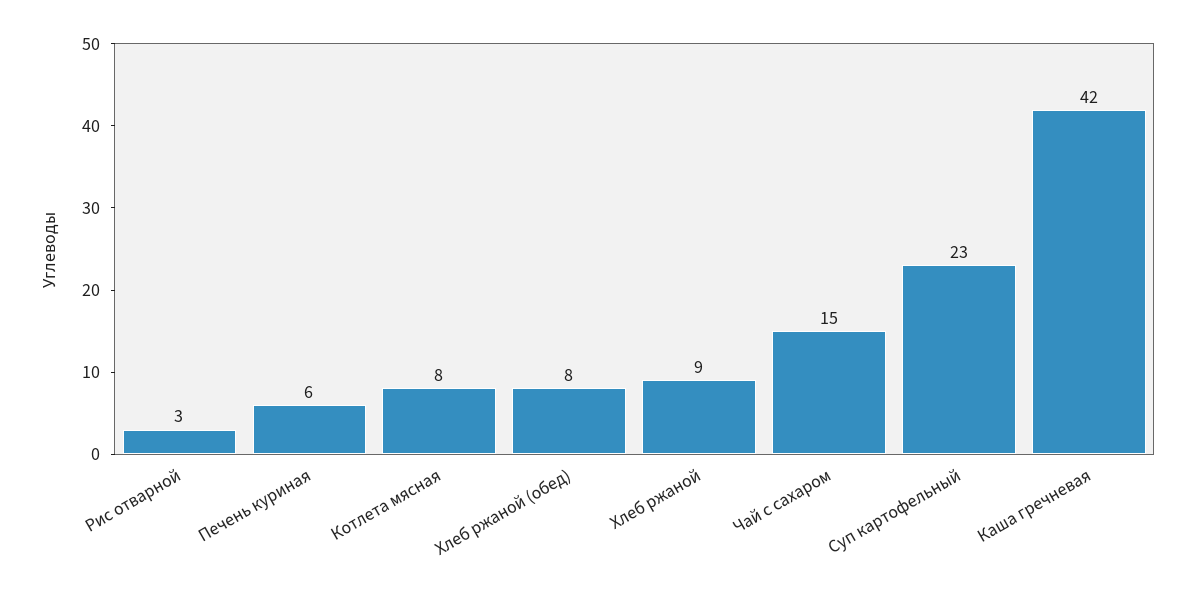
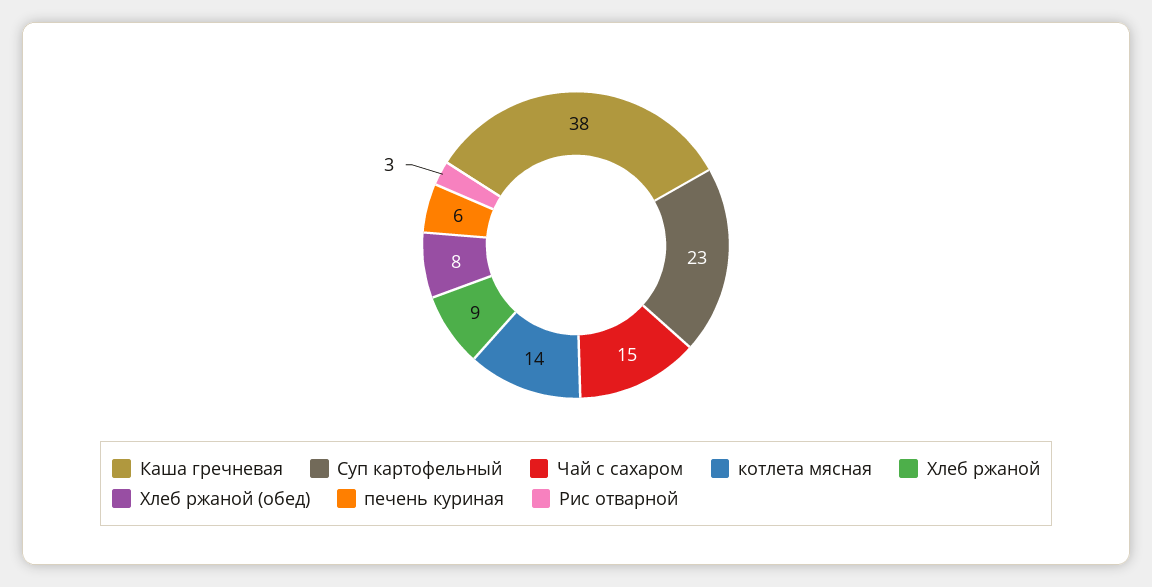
  {
    "Рис отварной": 3,
    "Печень куриная": 6,
-   "Котлета мясная": 8,
+   "Котлета мясная": 14,
    "Хлеб ржаной (обед)": 8,
    "Хлеб ржаной": 9,
    "Чай с сахаром": 15,
    "Суп картофельный": 23,
-   "Каша гречневая": 42
+   "Каша гречневая": 38
  }

